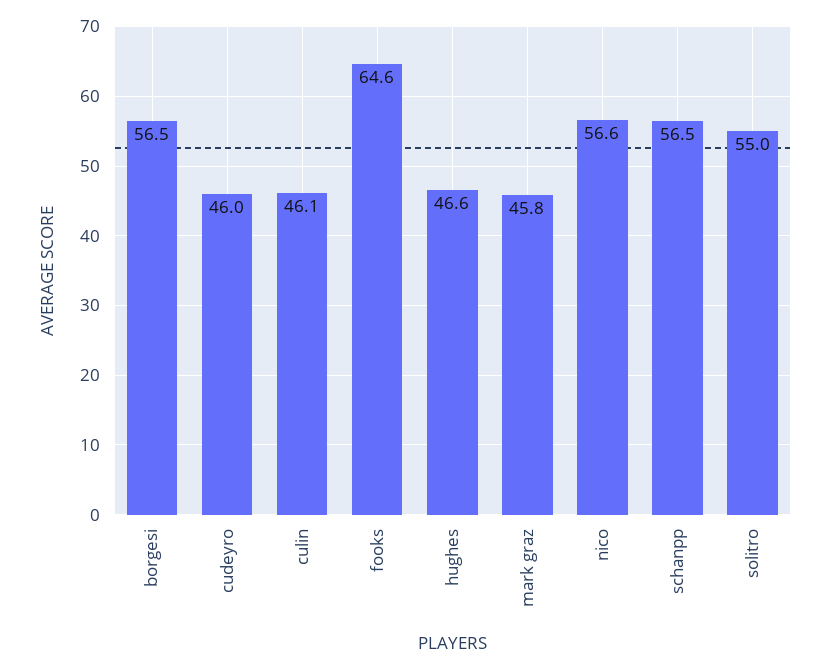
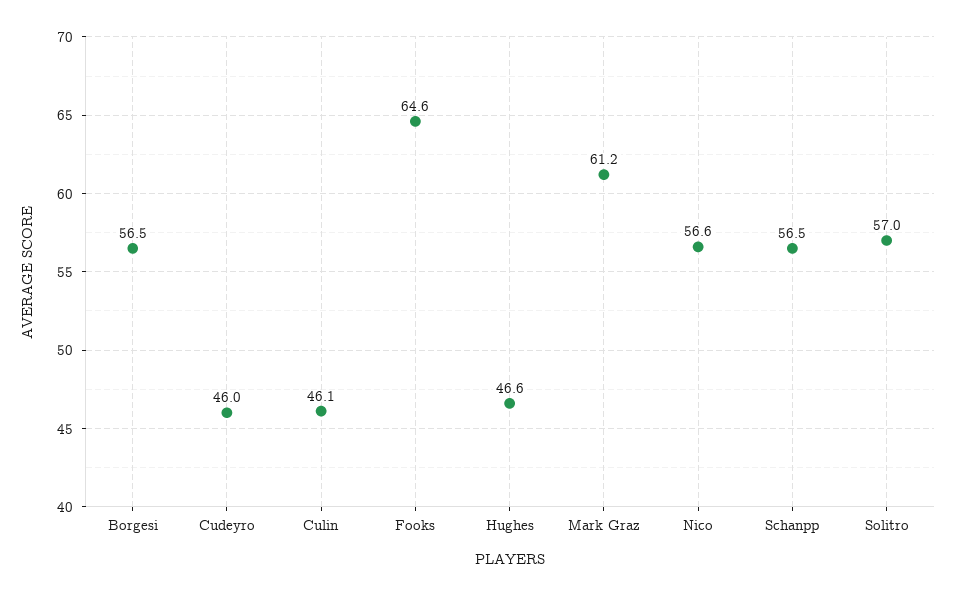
  {
    "borgesi": 56.5,
    "cudeyro": 46,
    "culin": 46.1,
    "fooks": 64.6,
    "hughes": 46.6,
-   "mark graz": 45.8,
+   "mark graz": 61.2,
    "nico": 56.6,
    "schanpp": 56.5,
-   "solitro": 55
+   "solitro": 57
  }

